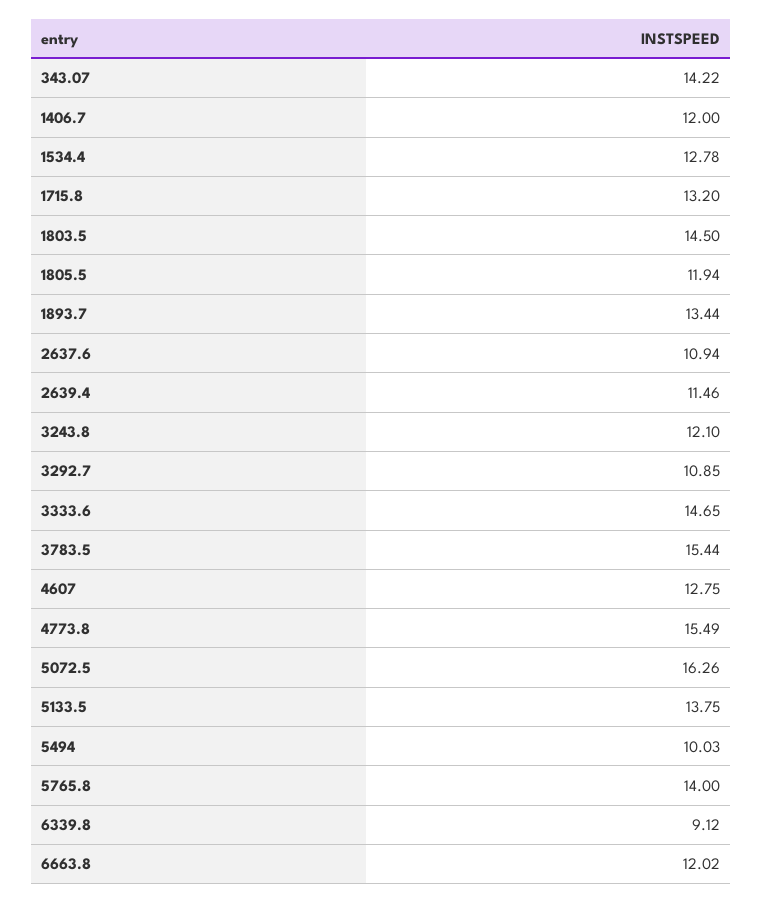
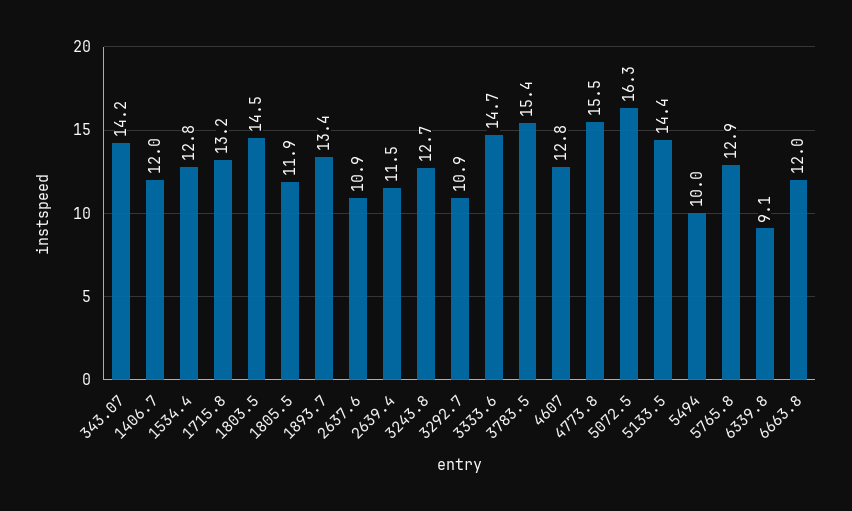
  {
    "343.07": 14.22,
    "1406.7": 12,
    "1534.4": 12.78,
    "1715.8": 13.2,
    "1803.5": 14.5,
    "1805.5": 11.94,
    "1893.7": 13.44,
    "2637.6": 10.94,
    "2639.4": 11.46,
-   "3243.8": 12.1,
+   "3243.8": 12.7,
    "3292.7": 10.85,
    "3333.6": 14.65,
    "3783.5": 15.44,
    "4607": 12.75,
    "4773.8": 15.49,
    "5072.5": 16.26,
-   "5133.5": 13.75,
+   "5133.5": 14.4,
    "5494": 10.03,
-   "5765.8": 14,
+   "5765.8": 12.9,
    "6339.8": 9.12,
    "6663.8": 12.02
  }

